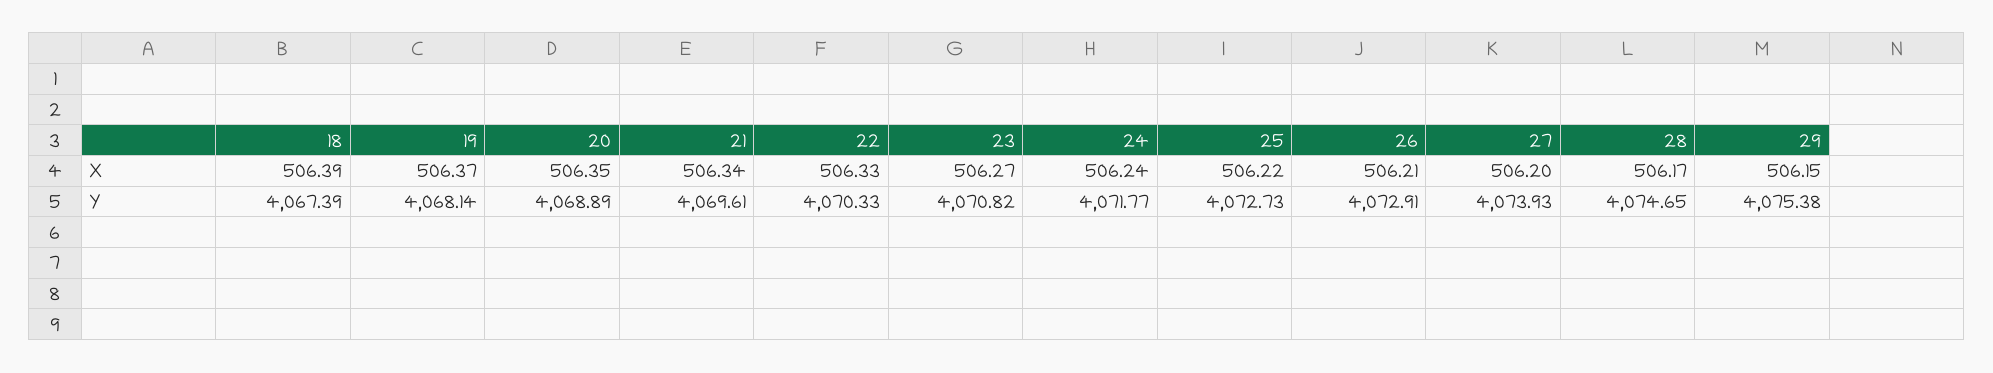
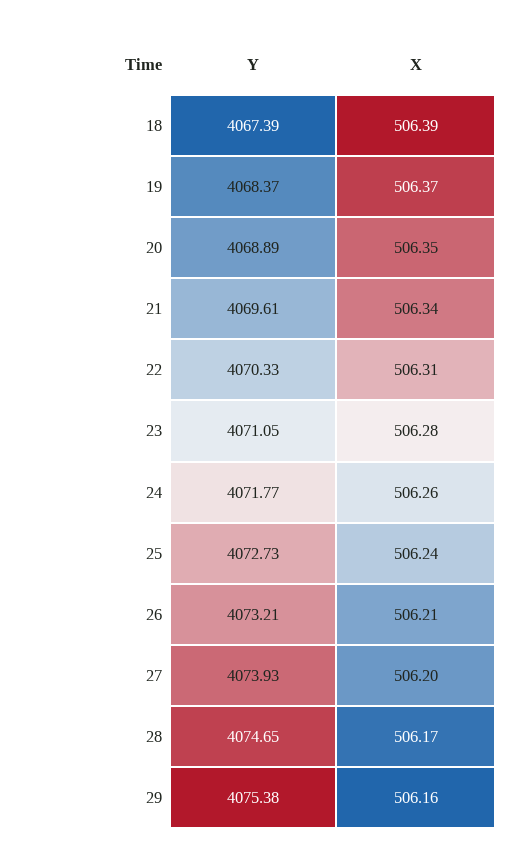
  {
    "18": {
      "X": 506.39,
      "Y": 4067.39
    },
    "19": {
      "X": 506.37,
-     "Y": 4068.14
+     "Y": 4068.37
    },
    "20": {
      "X": 506.35,
      "Y": 4068.89
    },
    "21": {
      "X": 506.34,
      "Y": 4069.61
    },
    "22": {
-     "X": 506.33,
+     "X": 506.31,
      "Y": 4070.33
    },
    "23": {
-     "X": 506.27,
+     "X": 506.28,
-     "Y": 4070.82
+     "Y": 4071.05
    },
    "24": {
-     "X": 506.24,
+     "X": 506.26,
      "Y": 4071.77
    },
    "25": {
-     "X": 506.22,
+     "X": 506.24,
      "Y": 4072.73
    },
    "26": {
      "X": 506.21,
-     "Y": 4072.91
+     "Y": 4073.21
    },
    "27": {
      "X": 506.2,
      "Y": 4073.93
    },
    "28": {
      "X": 506.17,
      "Y": 4074.65
    },
    "29": {
-     "X": 506.15,
+     "X": 506.16,
      "Y": 4075.38
    }
  }

